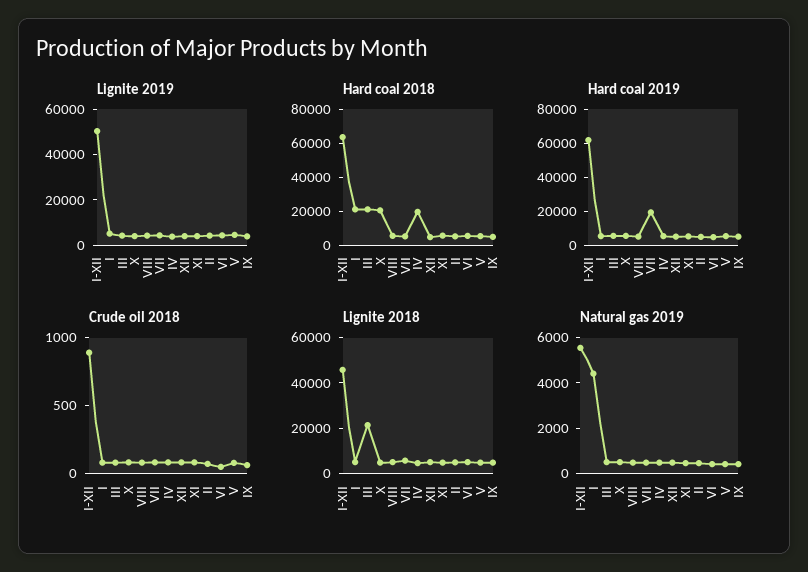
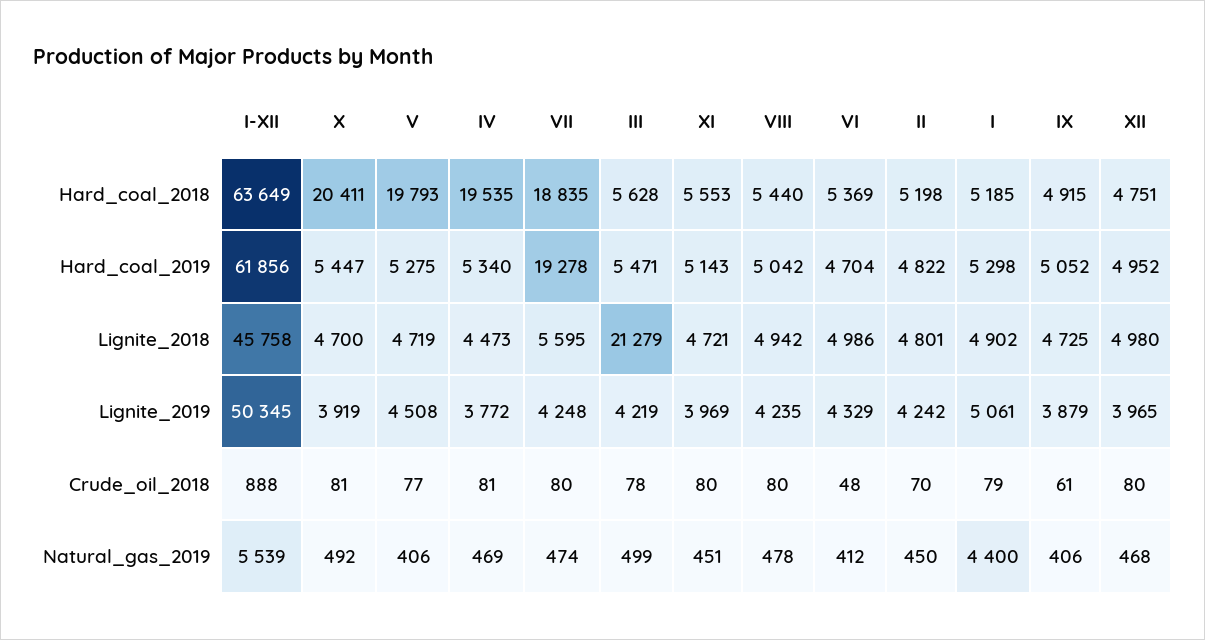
  {
    "Lignite 2019": {
      "I-XII": 50345,
      "I": 5061,
      "III": 4219,
      "X": 3919,
      "VIII": 4235,
      "VII": 4248,
      "IV": 3772,
      "XII": 3965,
      "XI": 3969,
      "II": 4242,
      "VI": 4329,
      "V": 4508,
      "IX": 3879
    },
    "Hard coal 2018": {
      "I-XII": 63649,
-     "I": 20000,
+     "I": 5185,
-     "III": 20000,
+     "III": 5628,
      "X": 20411,
      "VIII": 5440,
-     "VII": 5000,
+     "VII": 18835,
      "IV": 19535,
      "XII": 4751,
      "XI": 5553,
      "II": 5198,
      "VI": 5369,
-     "V": 5000,
+     "V": 19793,
      "IX": 4915
    },
    "Hard coal 2019": {
      "I-XII": 61856,
      "I": 5298,
      "III": 5471,
      "X": 5447,
      "VIII": 5042,
      "VII": 19278,
      "IV": 5340,
      "XII": 4952,
      "XI": 5143,
      "II": 4822,
      "VI": 4704,
      "V": 5275,
      "IX": 5052
    },
    "Crude oil 2018": {
      "I-XII": 888,
      "I": 79,
      "III": 78,
      "X": 81,
      "VIII": 80,
      "VII": 80,
      "IV": 81,
      "XII": 80,
      "XI": 80,
      "II": 70,
      "VI": 48,
      "V": 77,
      "IX": 61
    },
    "Lignite 2018": {
      "I-XII": 45758,
      "I": 4902,
      "III": 21279,
      "X": 4700,
      "VIII": 4942,
      "VII": 5595,
      "IV": 4473,
      "XII": 4980,
      "XI": 4721,
      "II": 4801,
      "VI": 4986,
      "V": 4719,
      "IX": 4725
    },
    "Natural gas 2019": {
      "I-XII": 5539,
      "I": 4400,
      "III": 499,
      "X": 492,
      "VIII": 478,
      "VII": 474,
      "IV": 469,
      "XII": 468,
      "XI": 451,
      "II": 450,
      "VI": 412,
      "V": 406,
      "IX": 406
    }
  }

